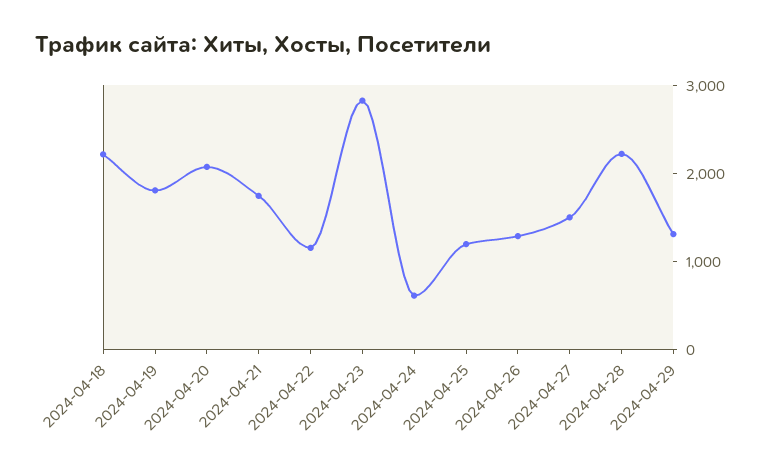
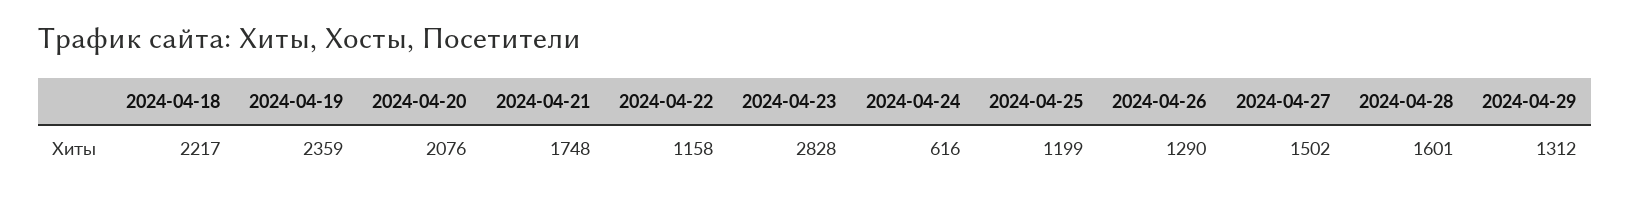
  {
    "2024-04-18": 2217,
-   "2024-04-19": 1800,
+   "2024-04-19": 2359,
    "2024-04-20": 2076,
    "2024-04-21": 1748,
    "2024-04-22": 1158,
    "2024-04-23": 2828,
    "2024-04-24": 616,
    "2024-04-25": 1199,
    "2024-04-26": 1290,
    "2024-04-27": 1502,
-   "2024-04-28": 2200,
+   "2024-04-28": 1601,
    "2024-04-29": 1312
  }

